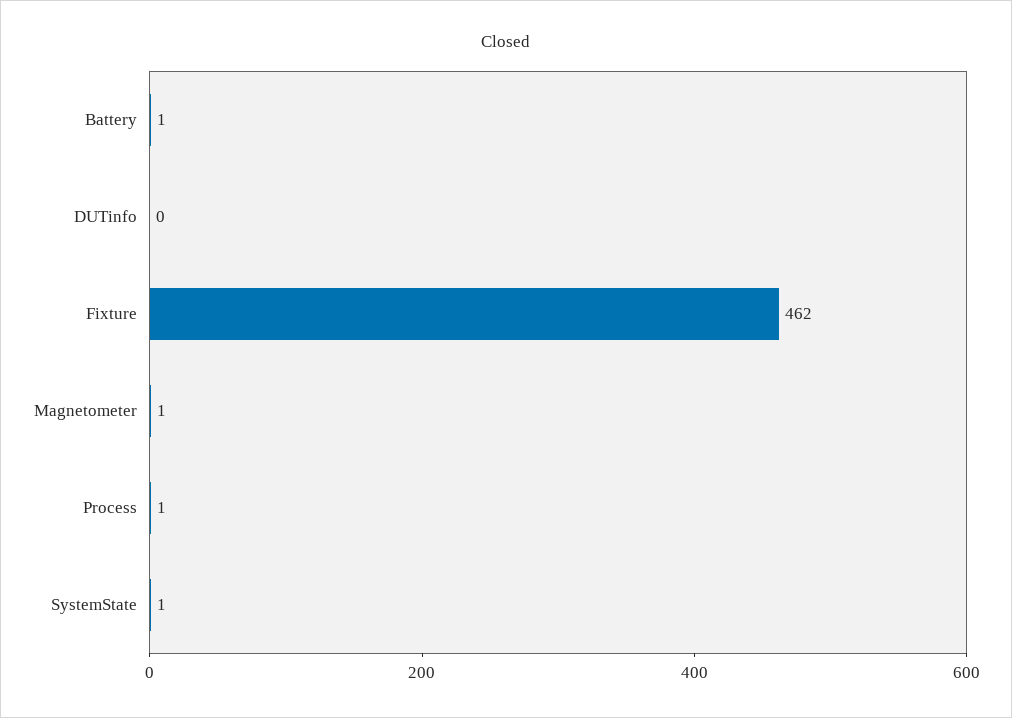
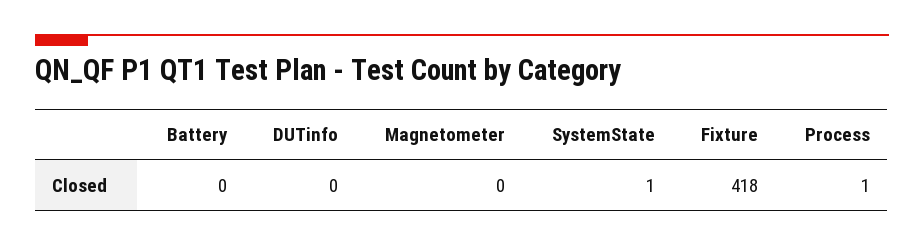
  {
-   "Battery": 1,
+   "Battery": 0,
    "DUTinfo": 0,
-   "Fixture": 462,
+   "Fixture": 418,
-   "Magnetometer": 1,
+   "Magnetometer": 0,
    "Process": 1,
    "SystemState": 1
  }

